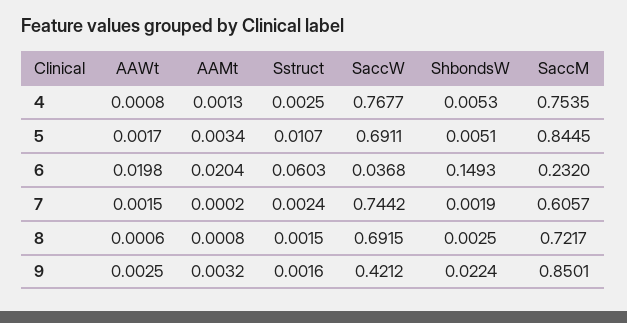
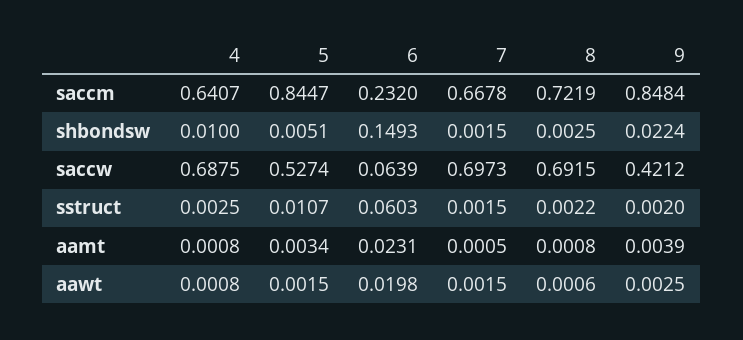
  {
    "AAWt": {
      "4": 0.0008,
-     "5": 0.0017,
+     "5": 0.0015,
      "6": 0.0198,
      "7": 0.0015,
      "8": 0.0006,
      "9": 0.0025
    },
    "AAMt": {
-     "4": 0.0013,
+     "4": 0.0008,
      "5": 0.0034,
-     "6": 0.0204,
+     "6": 0.0231,
-     "7": 0.0002,
+     "7": 0.0005,
      "8": 0.0008,
-     "9": 0.0032
+     "9": 0.0039
    },
    "Sstruct": {
      "4": 0.0025,
      "5": 0.0107,
      "6": 0.0603,
-     "7": 0.0024,
+     "7": 0.0015,
-     "8": 0.0015,
+     "8": 0.0022,
-     "9": 0.0016
+     "9": 0.002
    },
    "SaccW": {
-     "4": 0.7677,
+     "4": 0.6875,
-     "5": 0.6911,
+     "5": 0.5274,
-     "6": 0.0368,
+     "6": 0.0639,
-     "7": 0.7442,
+     "7": 0.6973,
      "8": 0.6915,
      "9": 0.4212
    },
    "ShbondsW": {
-     "4": 0.0053,
+     "4": 0.01,
      "5": 0.0051,
      "6": 0.1493,
-     "7": 0.0019,
+     "7": 0.0015,
      "8": 0.0025,
      "9": 0.0224
    },
    "SaccM": {
-     "4": 0.7535,
+     "4": 0.6407,
-     "5": 0.8445,
+     "5": 0.8447,
      "6": 0.232,
-     "7": 0.6057,
+     "7": 0.6678,
-     "8": 0.7217,
+     "8": 0.7219,
-     "9": 0.8501
+     "9": 0.8484
    }
  }

